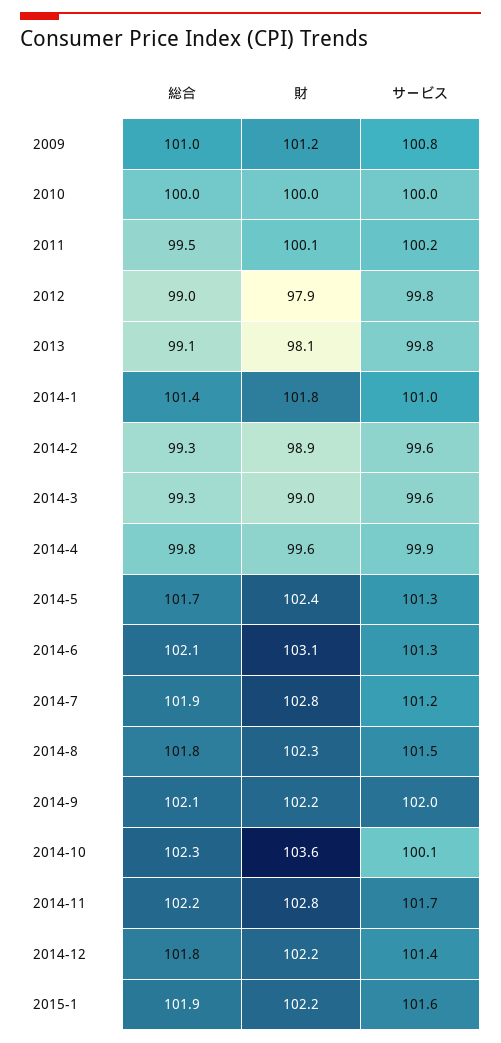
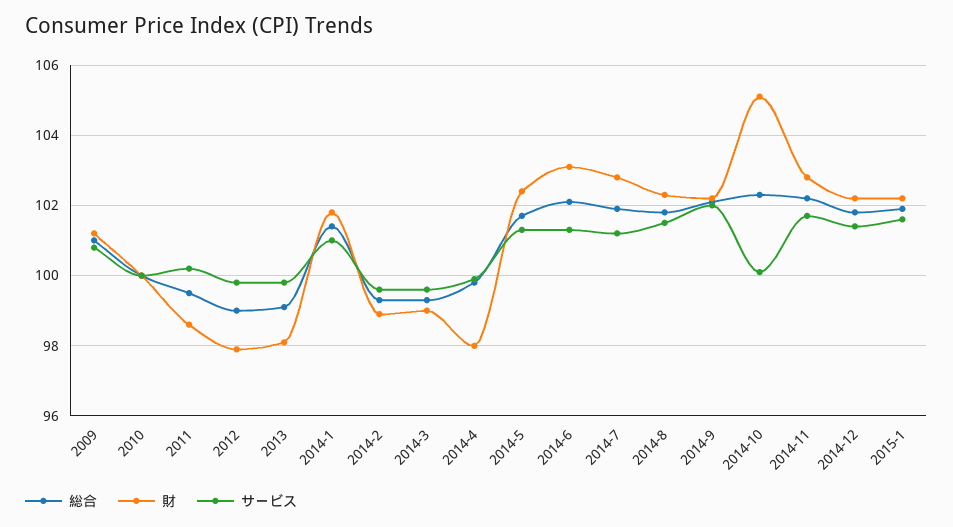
  {
    "総合": {
      "2009": 101,
      "2010": 100,
      "2011": 99.5,
      "2012": 99,
      "2013": 99.1,
      "2014-1": 101.4,
      "2014-2": 99.3,
      "2014-3": 99.3,
      "2014-4": 99.8,
      "2014-5": 101.7,
      "2014-6": 102.1,
      "2014-7": 101.9,
      "2014-8": 101.8,
      "2014-9": 102.1,
      "2014-10": 102.3,
      "2014-11": 102.2,
      "2014-12": 101.8,
      "2015-1": 101.9
    },
    "財": {
      "2009": 101.2,
      "2010": 100,
-     "2011": 100.1,
+     "2011": 98.5,
      "2012": 97.9,
      "2013": 98.1,
      "2014-1": 101.8,
      "2014-2": 98.9,
      "2014-3": 99,
-     "2014-4": 99.6,
+     "2014-4": 98,
      "2014-5": 102.4,
      "2014-6": 103.1,
      "2014-7": 102.8,
      "2014-8": 102.3,
      "2014-9": 102.2,
-     "2014-10": 103.6,
+     "2014-10": 105,
      "2014-11": 102.8,
      "2014-12": 102.2,
      "2015-1": 102.2
    },
    "サービス": {
      "2009": 100.8,
      "2010": 100,
      "2011": 100.2,
      "2012": 99.8,
      "2013": 99.8,
      "2014-1": 101,
      "2014-2": 99.6,
      "2014-3": 99.6,
      "2014-4": 99.9,
      "2014-5": 101.3,
      "2014-6": 101.3,
      "2014-7": 101.2,
      "2014-8": 101.5,
      "2014-9": 102,
      "2014-10": 100.1,
      "2014-11": 101.7,
      "2014-12": 101.4,
      "2015-1": 101.6
    }
  }

